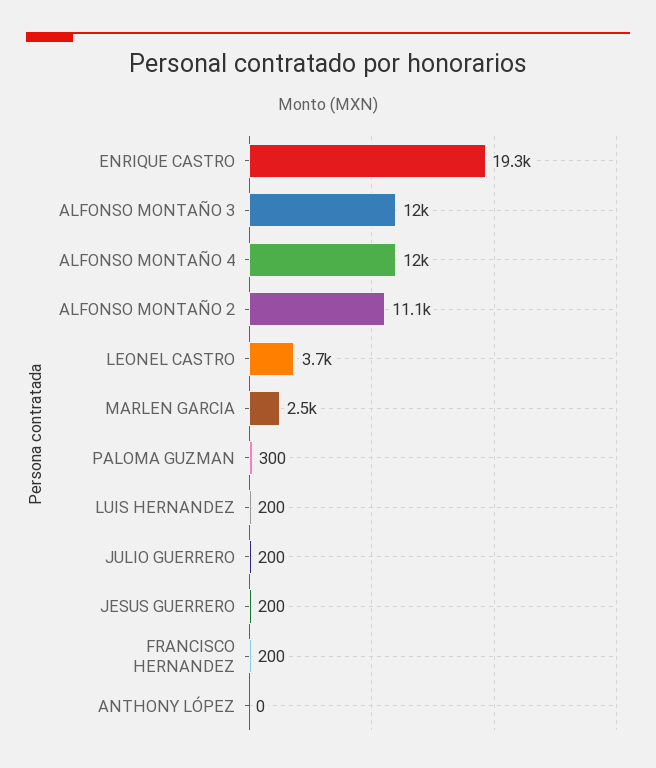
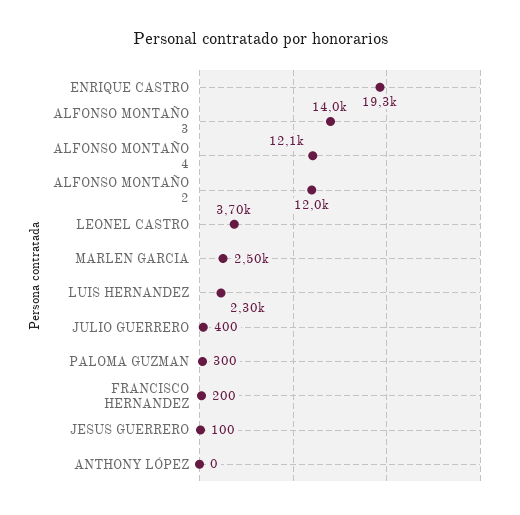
  {
    "ENRIQUE CASTRO": 19300,
-   "ALFONSO MONTAÑO 3": 12000,
+   "ALFONSO MONTAÑO 3": 14000,
-   "ALFONSO MONTAÑO 4": 12000,
+   "ALFONSO MONTAÑO 4": 12100,
-   "ALFONSO MONTAÑO 2": 11100,
+   "ALFONSO MONTAÑO 2": 12000,
    "LEONEL CASTRO": 3700,
    "MARLEN GARCIA": 2500,
    "PALOMA GUZMAN": 300,
-   "LUIS HERNANDEZ": 200,
+   "LUIS HERNANDEZ": 2300,
-   "JULIO GUERRERO": 200,
+   "JULIO GUERRERO": 400,
-   "JESUS GUERRERO": 200,
+   "JESUS GUERRERO": 100,
    "FRANCISCO HERNANDEZ": 200,
    "ANTHONY LÓPEZ": 0
  }

